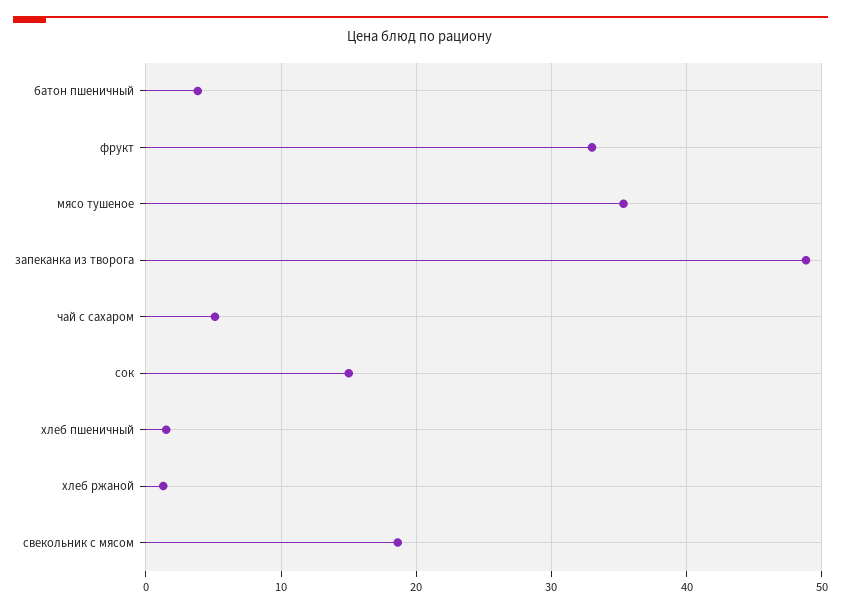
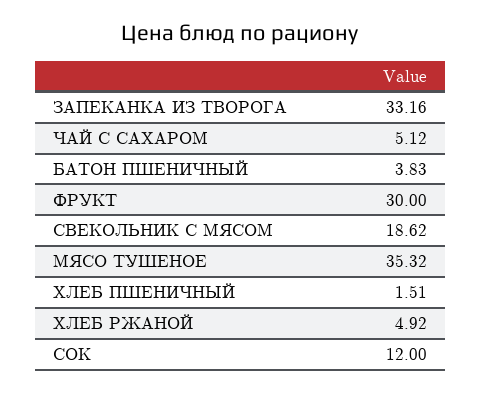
  {
    "батон пшеничный": 3.83,
-   "фрукт": 33,
+   "фрукт": 30,
    "мясо тушеное": 35.32,
-   "запеканка из творога": 49,
+   "запеканка из творога": 33.16,
    "чай с сахаром": 5.12,
-   "сок": 15,
+   "сок": 12,
    "хлеб пшеничный": 1.51,
-   "хлеб ржаной": 1,
+   "хлеб ржаной": 4.92,
    "свекольник с мясом": 18.62
  }

